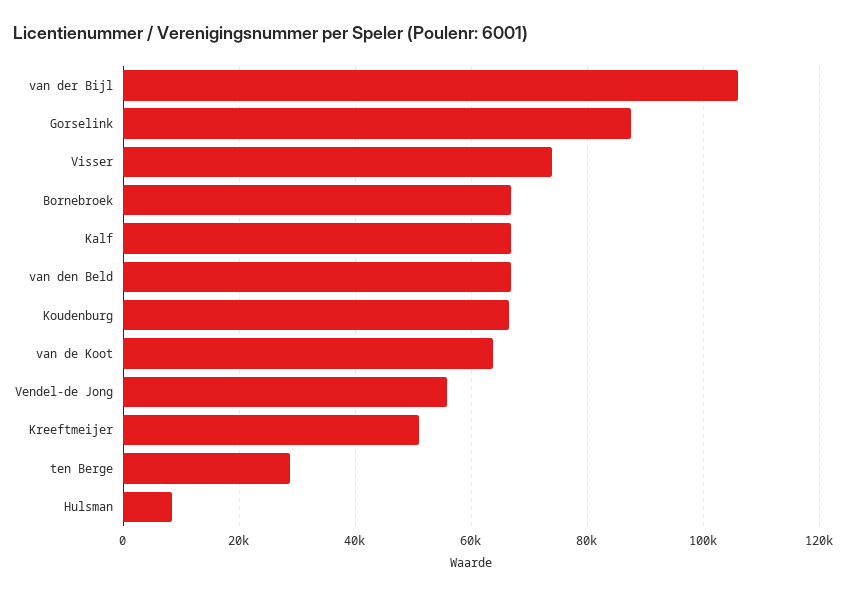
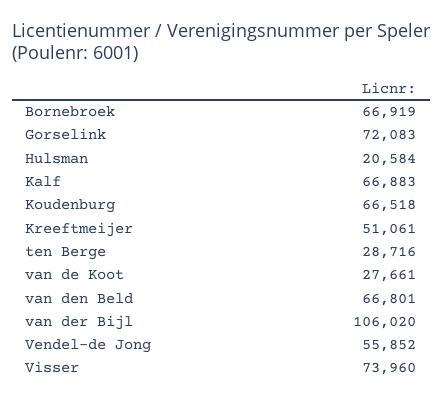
  {
    "van der Bijl": 106020,
-   "Gorselink": 88000,
+   "Gorselink": 72083,
    "Visser": 73960,
    "Bornebroek": 66919,
    "Kalf": 66883,
    "van den Beld": 66801,
    "Koudenburg": 66518,
-   "van de Koot": 64000,
+   "van de Koot": 27661,
    "Vendel-de Jong": 55852,
    "Kreeftmeijer": 51061,
    "ten Berge": 28716,
-   "Hulsman": 8000
+   "Hulsman": 20584
  }

